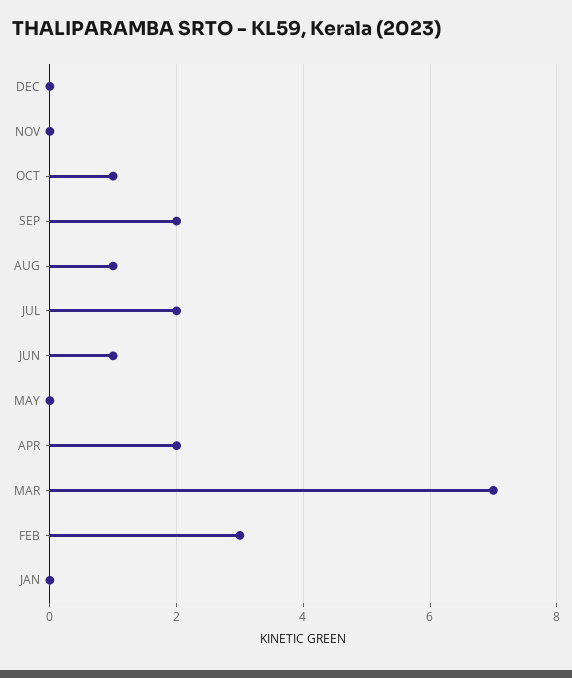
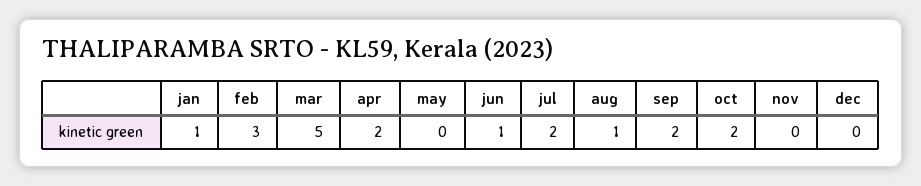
  {
    "DEC": 0,
    "NOV": 0,
-   "OCT": 1,
+   "OCT": 2,
    "SEP": 2,
    "AUG": 1,
    "JUL": 2,
    "JUN": 1,
    "MAY": 0,
    "APR": 2,
-   "MAR": 7,
+   "MAR": 5,
    "FEB": 3,
-   "JAN": 0
+   "JAN": 1
  }

